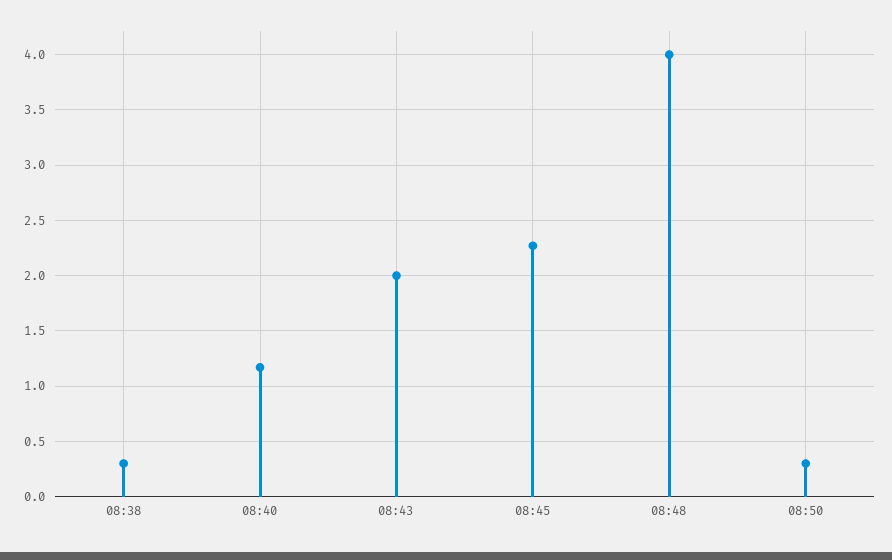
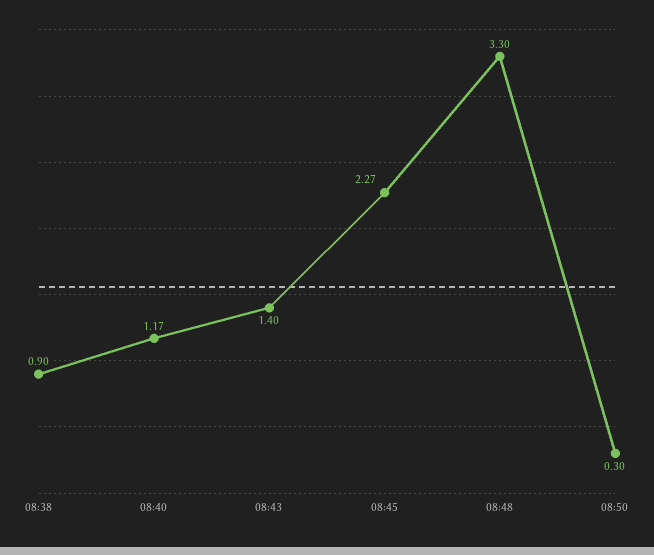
  {
-   "08:38": 0.3,
+   "08:38": 0.9,
    "08:40": 1.17,
-   "08:43": 2,
+   "08:43": 1.4,
    "08:45": 2.27,
-   "08:48": 4,
+   "08:48": 3.3,
    "08:50": 0.3
  }

